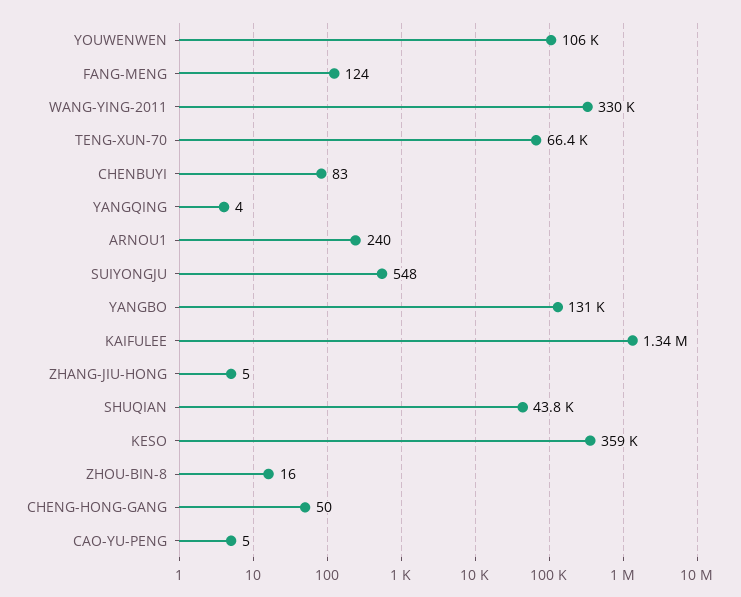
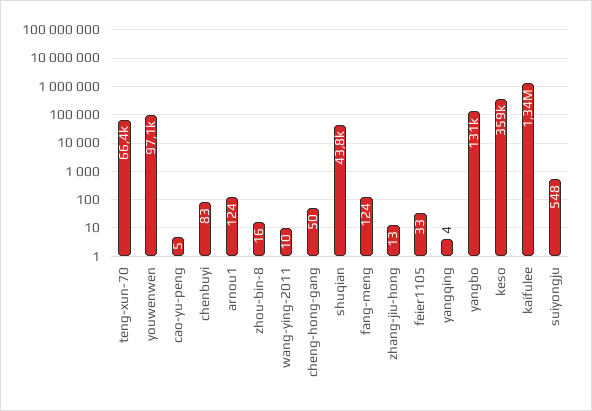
  {
-   "YOUWENWEN": 106000,
+   "YOUWENWEN": 97100,
    "FANG-MENG": 124,
-   "WANG-YING-2011": 330000,
+   "WANG-YING-2011": 10,
    "TENG-XUN-70": 66400,
    "CHENBUYI": 83,
    "YANGQING": 4,
-   "ARNOU1": 240,
+   "ARNOU1": 124,
    "SUIYONGJU": 548,
    "YANGBO": 131000,
    "KAIFULEE": 1340000,
-   "ZHANG-JIU-HONG": 5,
+   "ZHANG-JIU-HONG": 13,
    "SHUQIAN": 43800,
    "KESO": 359000,
    "ZHOU-BIN-8": 16,
    "CHENG-HONG-GANG": 50,
-   "CAO-YU-PENG": 5
+   "CAO-YU-PENG": 5,
+   "feier1105": 33
  }

